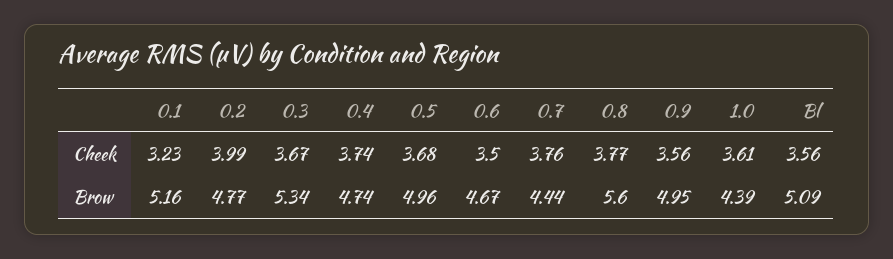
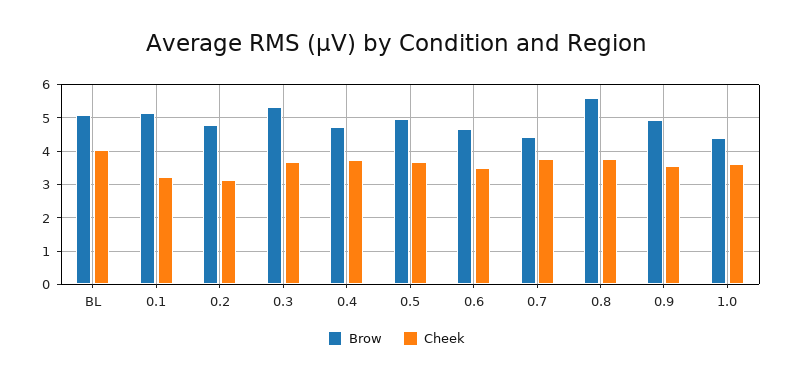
  {
    "Cheek": {
      "0.1": 3.23,
-     "0.2": 3.99,
+     "0.2": 3.2,
      "0.3": 3.67,
      "0.4": 3.74,
      "0.5": 3.68,
      "0.6": 3.5,
      "0.7": 3.76,
      "0.8": 3.77,
      "0.9": 3.56,
      "1.0": 3.61,
-     "Bl": 3.56
+     "Bl": 4
    },
    "Brow": {
      "0.1": 5.16,
      "0.2": 4.77,
      "0.3": 5.34,
      "0.4": 4.74,
      "0.5": 4.96,
      "0.6": 4.67,
      "0.7": 4.44,
      "0.8": 5.6,
      "0.9": 4.95,
      "1.0": 4.39,
      "Bl": 5.09
    }
  }

